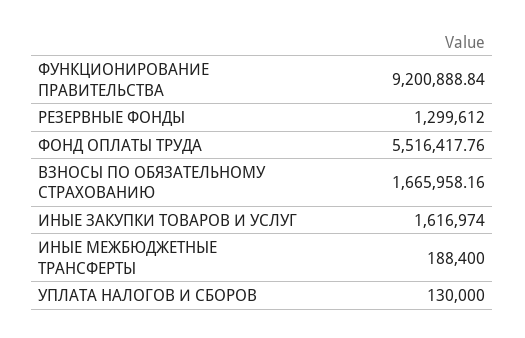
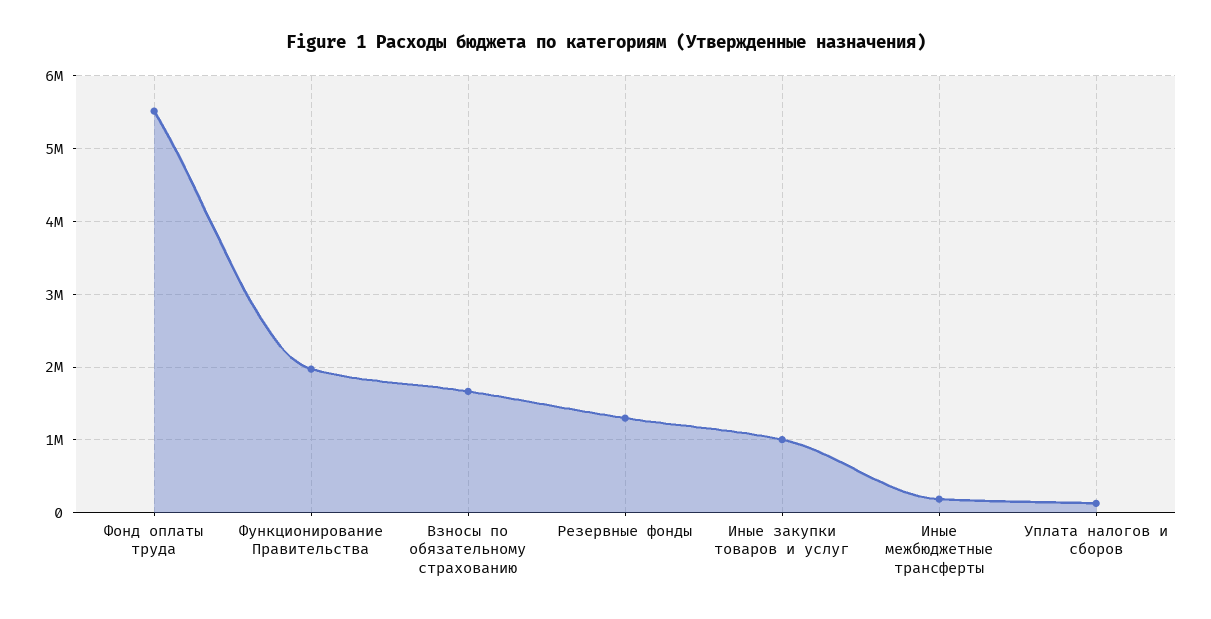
  {
-   "ФУНКЦИОНИРОВАНИЕ ПРАВИТЕЛЬСТВА": 9200888.84,
+   "ФУНКЦИОНИРОВАНИЕ ПРАВИТЕЛЬСТВА": 2000000,
    "РЕЗЕРВНЫЕ ФОНДЫ": 1299612,
    "ФОНД ОПЛАТЫ ТРУДА": 5516417.76,
    "ВЗНОСЫ ПО ОБЯЗАТЕЛЬНОМУ СТРАХОВАНИЮ": 1665958.16,
-   "ИНЫЕ ЗАКУПКИ ТОВАРОВ И УСЛУГ": 1616974,
+   "ИНЫЕ ЗАКУПКИ ТОВАРОВ И УСЛУГ": 1000000,
    "ИНЫЕ МЕЖБЮДЖЕТНЫЕ ТРАНСФЕРТЫ": 188400,
    "УПЛАТА НАЛОГОВ И СБОРОВ": 130000
  }

